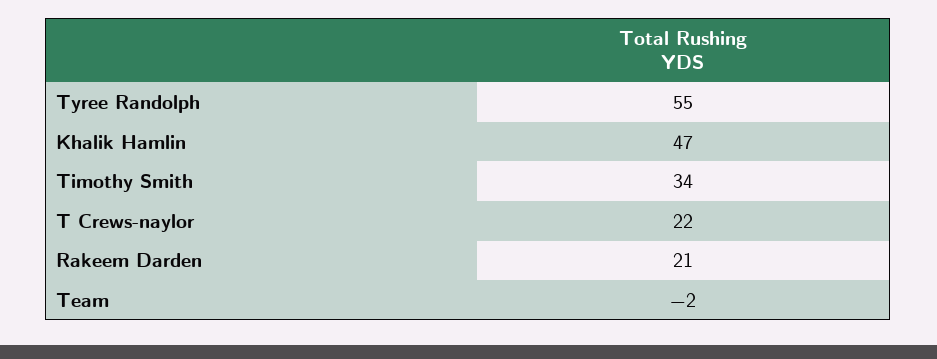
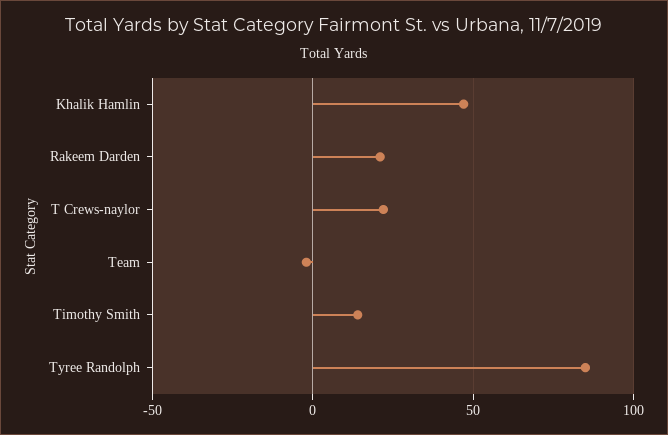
  {
-   "Tyree Randolph": 55,
+   "Tyree Randolph": 85,
    "Khalik Hamlin": 47,
-   "Timothy Smith": 34,
+   "Timothy Smith": 15,
    "T Crews-naylor": 22,
    "Rakeem Darden": 21,
    "Team": -2
  }

